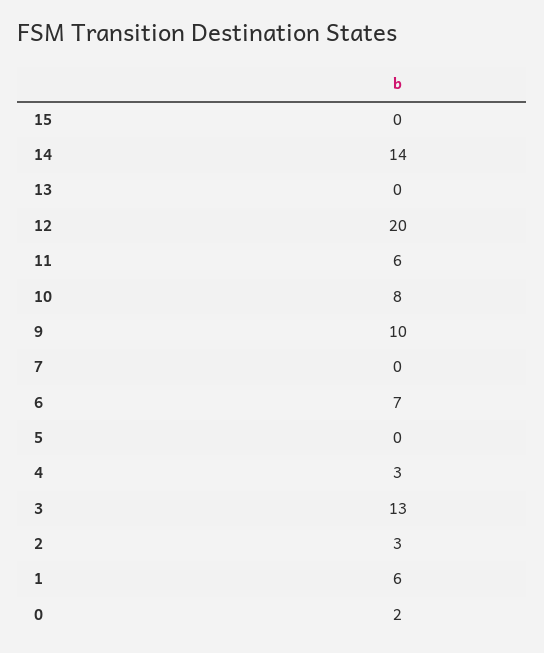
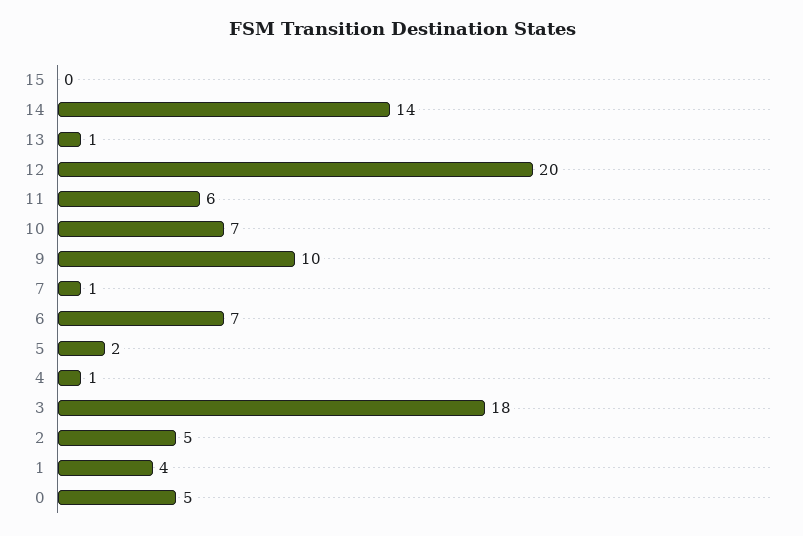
  {
    "15": 0,
    "14": 14,
-   "13": 0,
+   "13": 1,
    "12": 20,
    "11": 6,
-   "10": 8,
+   "10": 7,
    "9": 10,
-   "7": 0,
+   "7": 1,
    "6": 7,
-   "5": 0,
+   "5": 2,
-   "4": 3,
+   "4": 1,
-   "3": 13,
+   "3": 18,
-   "2": 3,
+   "2": 5,
-   "1": 6,
+   "1": 4,
-   "0": 2
+   "0": 5
  }

